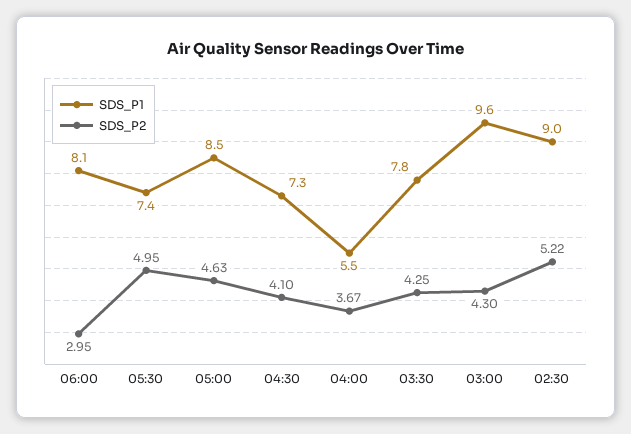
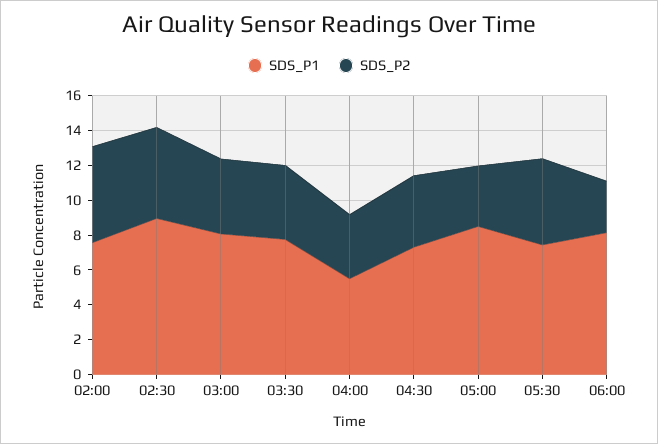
  {
    "SDS_P1": {
      "06:00": 8.1,
      "05:30": 7.4,
      "05:00": 8.5,
      "04:30": 7.3,
      "04:00": 5.5,
      "03:30": 7.8,
-     "03:00": 9.6,
+     "03:00": 8,
-     "02:30": 9
+     "02:30": 9,
+     "02:00": 7.5
    },
    "SDS_P2": {
      "06:00": 2.95,
      "05:30": 4.95,
-     "05:00": 4.63,
+     "05:00": 3.5,
      "04:30": 4.1,
      "04:00": 3.67,
      "03:30": 4.25,
      "03:00": 4.3,
-     "02:30": 5.22
+     "02:30": 5.22,
+     "02:00": 5.5
    }
  }

